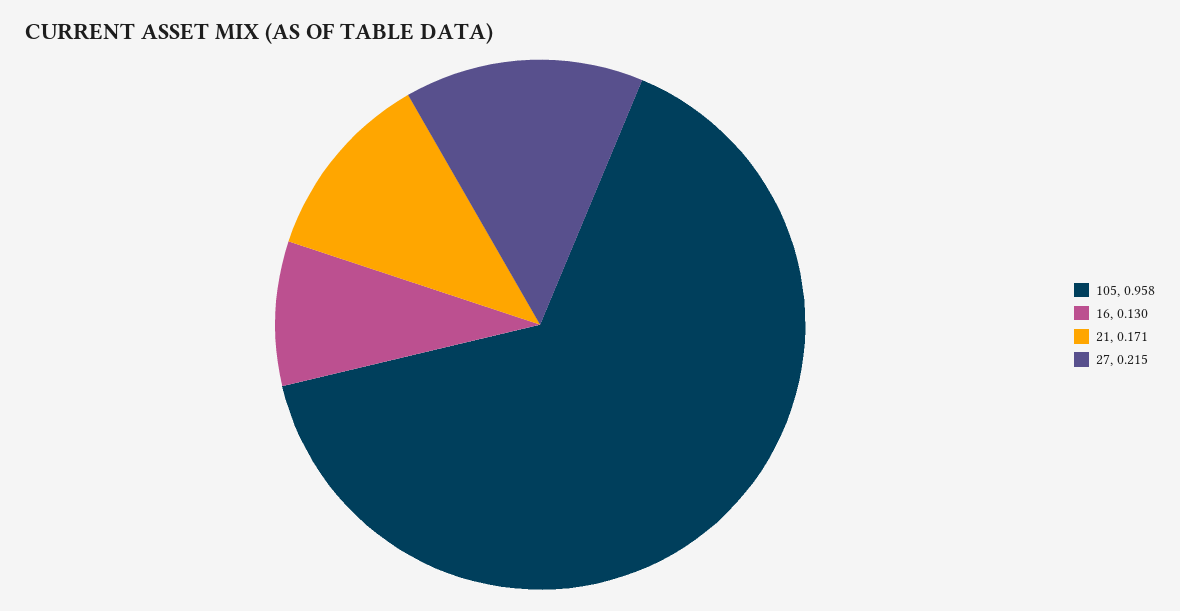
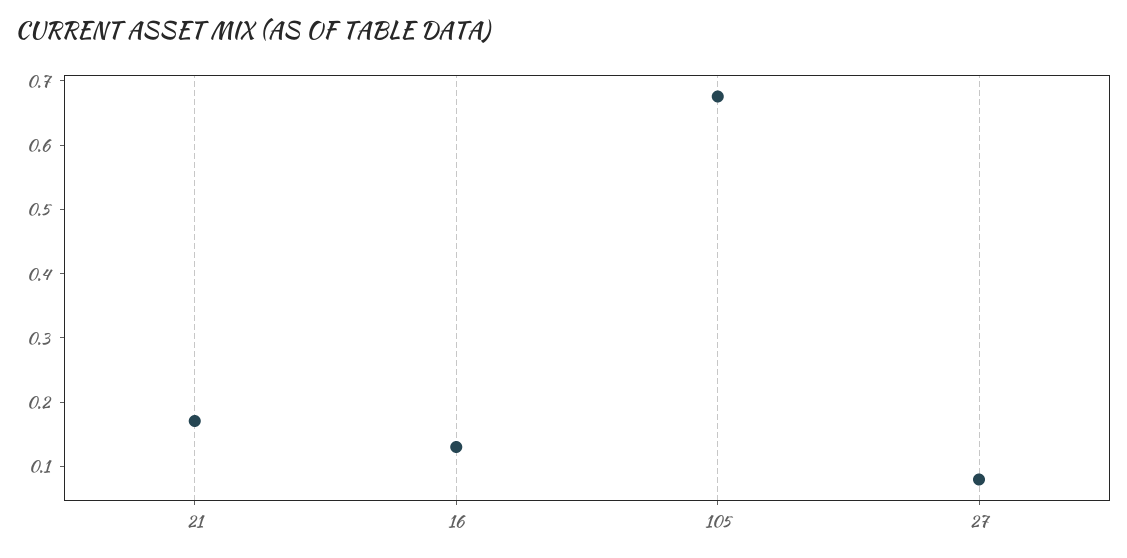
  {
-   "105": 0.958,
+   "105": 0.68,
    "16": 0.13,
    "21": 0.171,
-   "27": 0.215
+   "27": 0.08
  }

